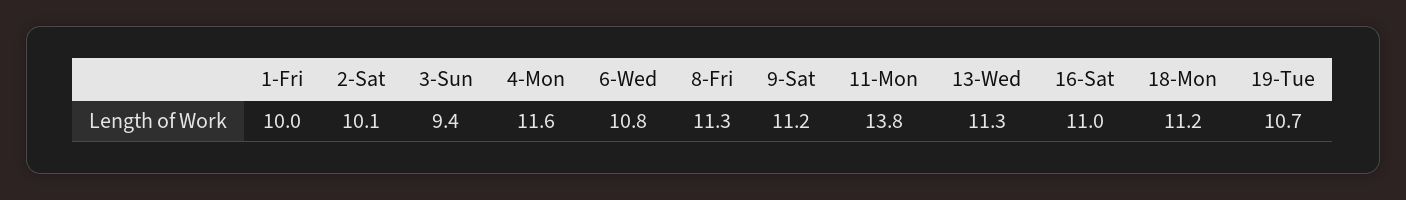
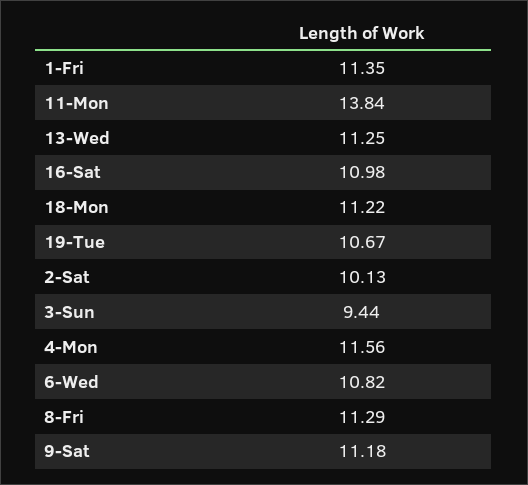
  {
-   "1-Fri": 10,
+   "1-Fri": 11.35,
    "2-Sat": 10.13,
    "3-Sun": 9.44,
    "4-Mon": 11.56,
    "6-Wed": 10.82,
    "8-Fri": 11.29,
    "9-Sat": 11.18,
    "11-Mon": 13.84,
    "13-Wed": 11.25,
    "16-Sat": 10.98,
    "18-Mon": 11.22,
    "19-Tue": 10.67
  }

